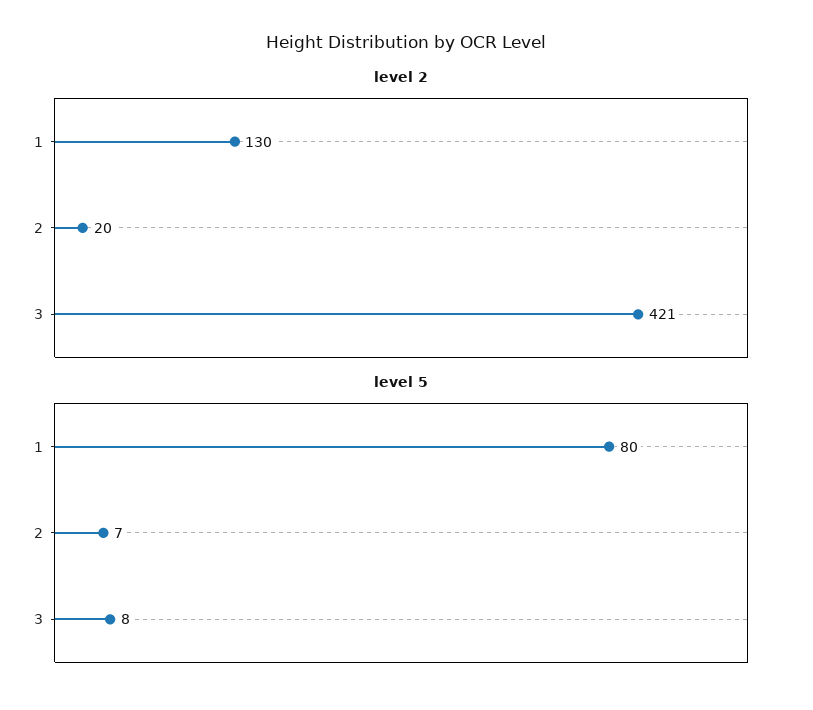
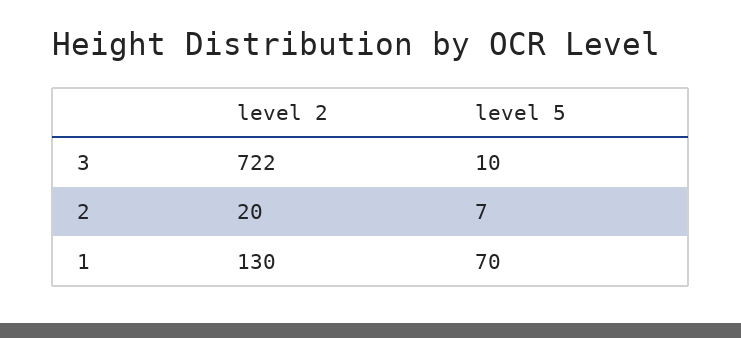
  {
    "level 2": {
      "1": 130,
      "2": 20,
-     "3": 421
+     "3": 722
    },
    "level 5": {
-     "1": 80,
+     "1": 70,
      "2": 7,
-     "3": 8
+     "3": 10
    }
  }

